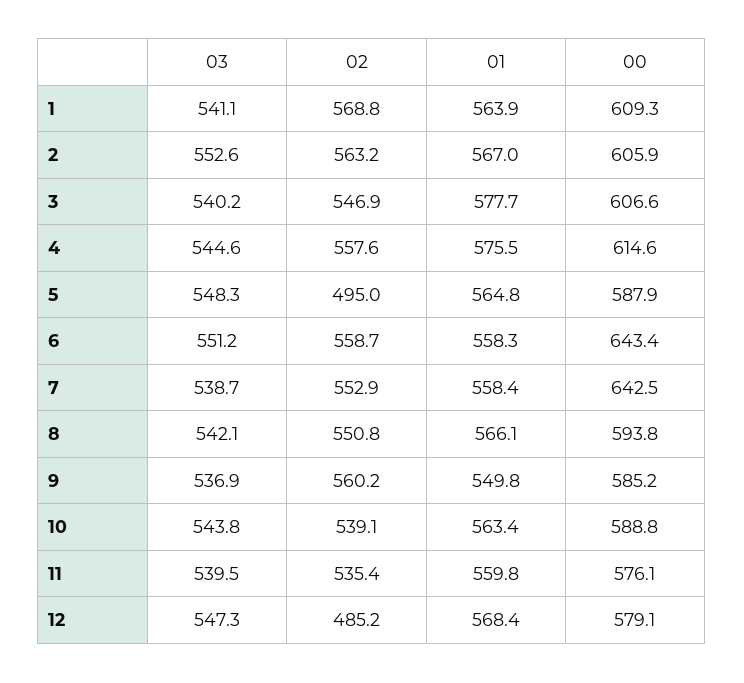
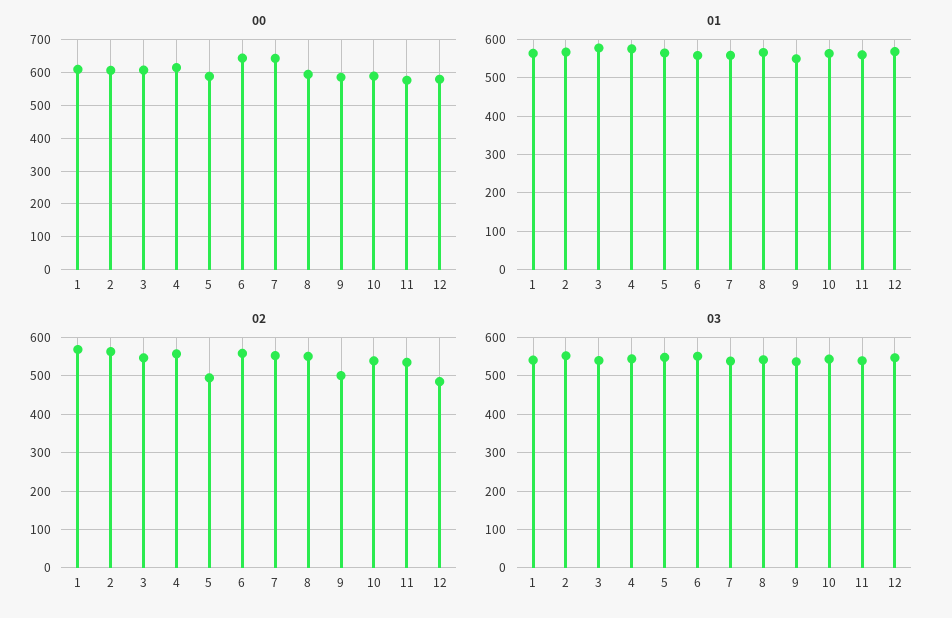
  {
    "03": {
      "1": 541.1,
      "2": 552.6,
      "3": 540.2,
      "4": 544.6,
      "5": 548.3,
      "6": 551.2,
      "7": 538.7,
      "8": 542.1,
      "9": 536.9,
      "10": 543.8,
      "11": 539.5,
      "12": 547.3
    },
    "02": {
      "1": 568.8,
      "2": 563.2,
      "3": 546.9,
      "4": 557.6,
      "5": 495,
      "6": 558.7,
      "7": 552.9,
      "8": 550.8,
-     "9": 560.2,
+     "9": 500,
      "10": 539.1,
      "11": 535.4,
      "12": 485.2
    },
    "01": {
      "1": 563.9,
      "2": 567,
      "3": 577.7,
      "4": 575.5,
      "5": 564.8,
      "6": 558.3,
      "7": 558.4,
      "8": 566.1,
      "9": 549.8,
      "10": 563.4,
      "11": 559.8,
      "12": 568.4
    },
    "00": {
      "1": 609.3,
      "2": 605.9,
      "3": 606.6,
      "4": 614.6,
      "5": 587.9,
      "6": 643.4,
      "7": 642.5,
      "8": 593.8,
      "9": 585.2,
      "10": 588.8,
      "11": 576.1,
      "12": 579.1
    }
  }

